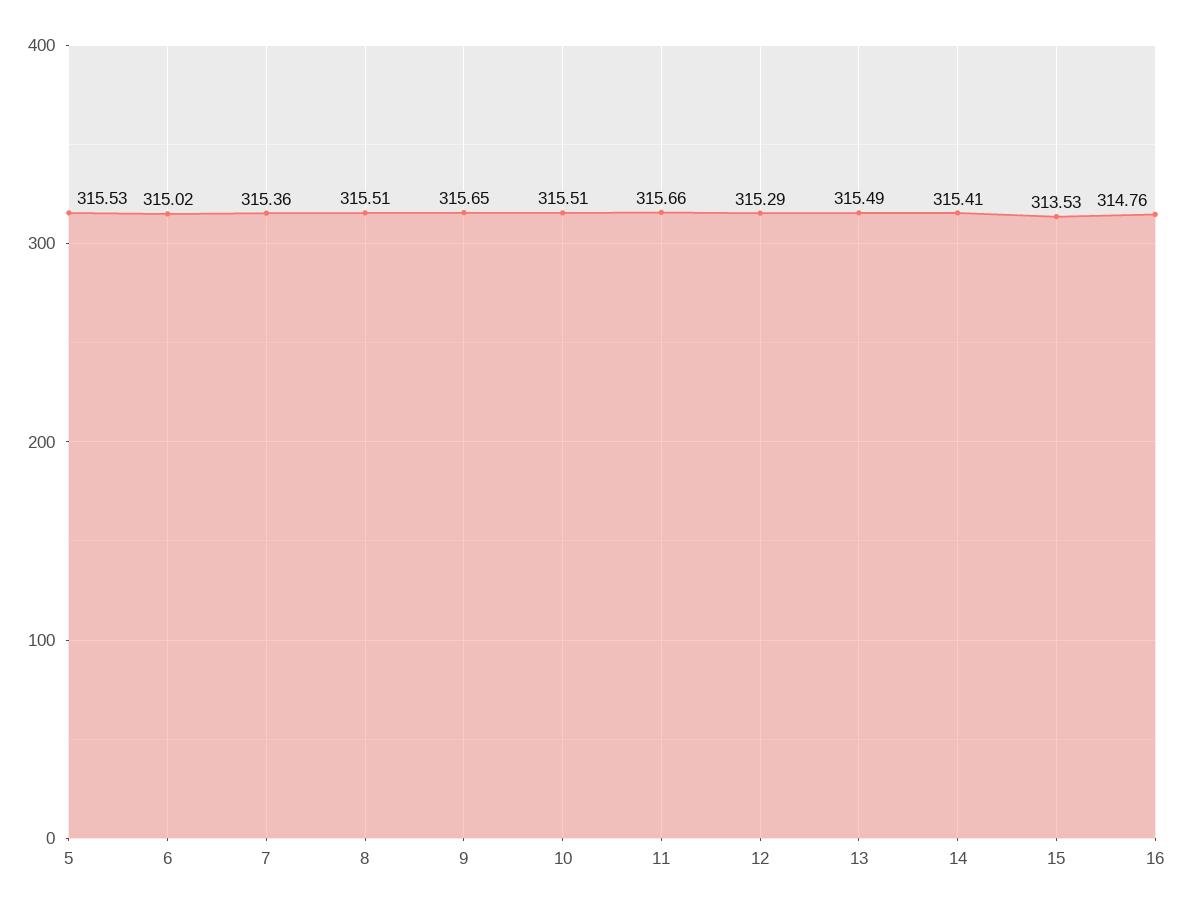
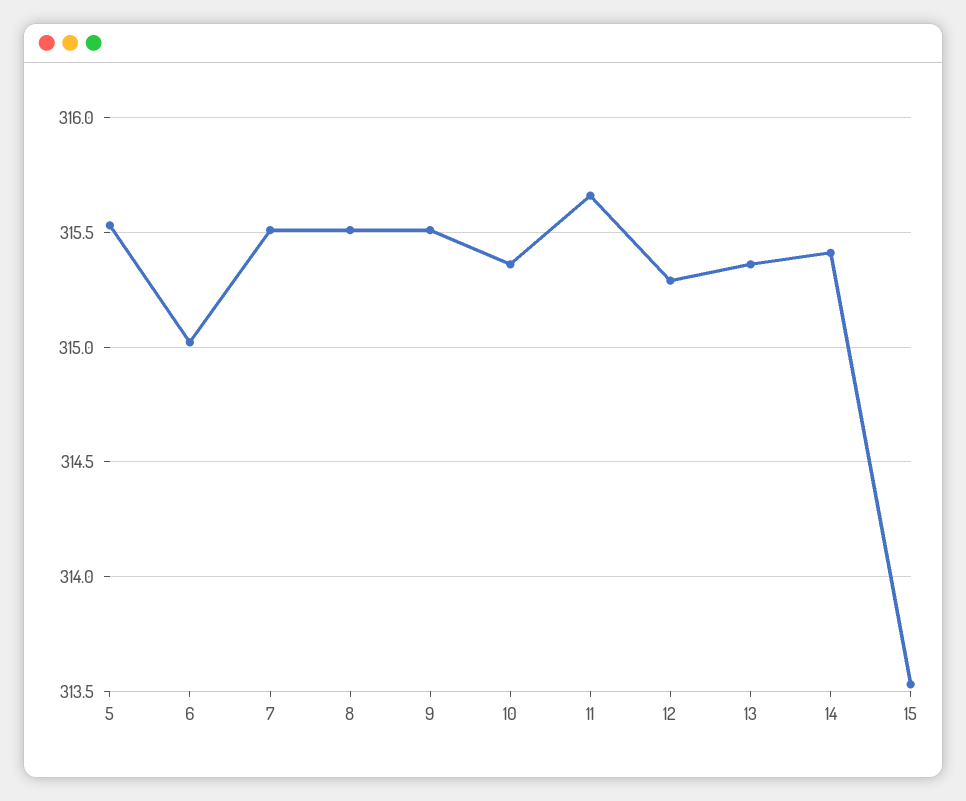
  {
    "5": 315.53,
    "6": 315.02,
-   "7": 315.36,
+   "7": 315.5,
    "8": 315.51,
-   "9": 315.65,
+   "9": 315.5,
-   "10": 315.51,
+   "10": 315.35,
    "11": 315.66,
    "12": 315.29,
-   "13": 315.49,
+   "13": 315.35,
    "14": 315.41,
-   "15": 313.53,
+   "15": 313.53
-   "16": 314.76
  }

